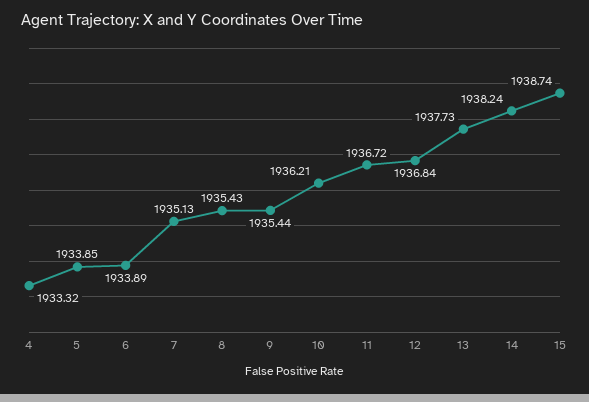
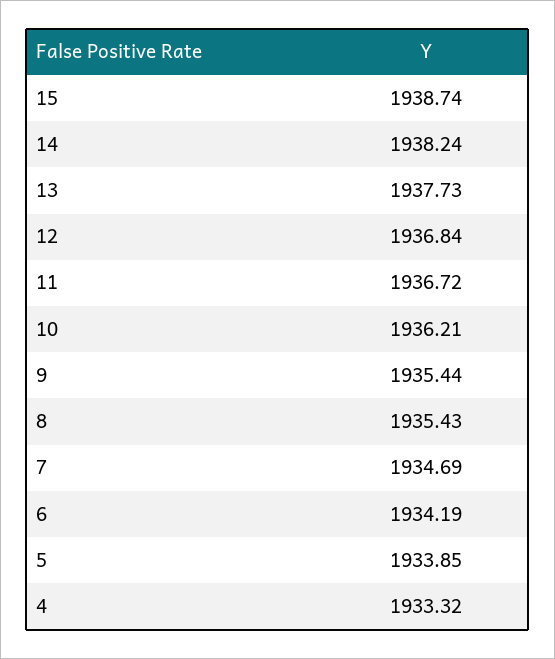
  {
    "4": 1933.32,
    "5": 1933.85,
-   "6": 1933.89,
+   "6": 1934.19,
-   "7": 1935.13,
+   "7": 1934.69,
    "8": 1935.43,
    "9": 1935.44,
    "10": 1936.21,
    "11": 1936.72,
    "12": 1936.84,
    "13": 1937.73,
    "14": 1938.24,
    "15": 1938.74
  }

